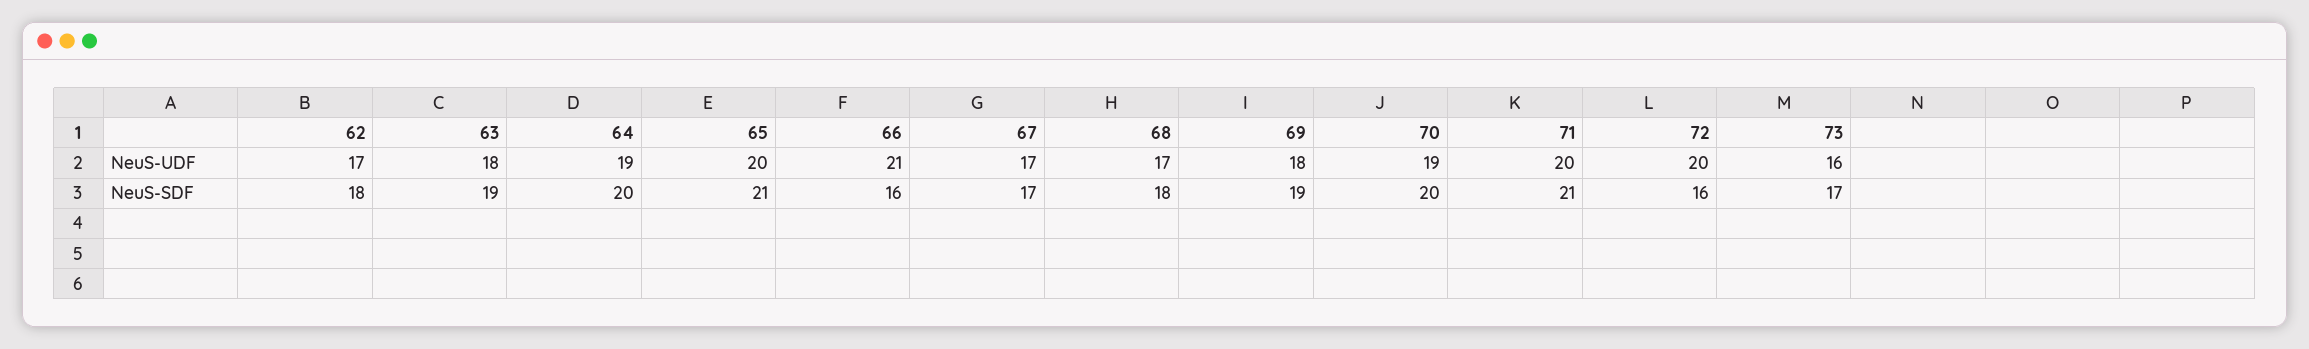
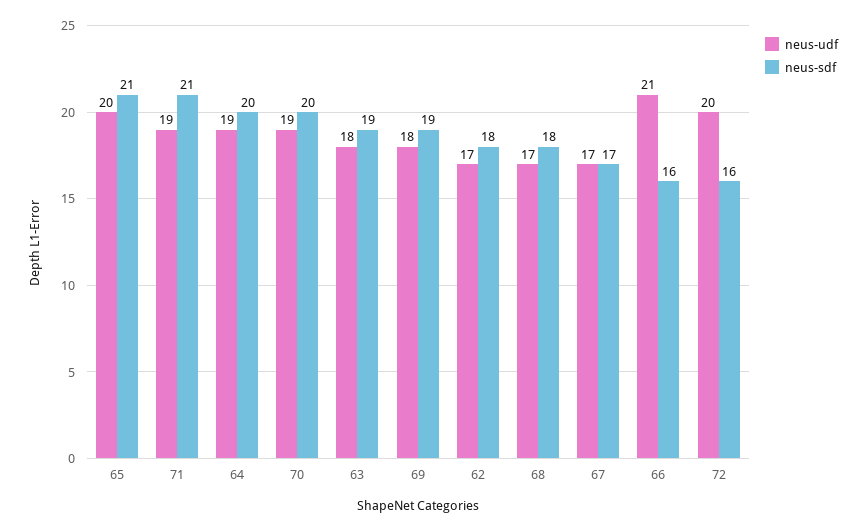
  {
    "NeuS-UDF": {
      "62": 17,
      "63": 18,
      "64": 19,
      "65": 20,
      "66": 21,
      "67": 17,
      "68": 17,
      "69": 18,
      "70": 19,
-     "71": 20,
+     "71": 19,
-     "72": 20,
+     "72": 20
-     "73": 16
    },
    "NeuS-SDF": {
      "62": 18,
      "63": 19,
      "64": 20,
      "65": 21,
      "66": 16,
      "67": 17,
      "68": 18,
      "69": 19,
      "70": 20,
      "71": 21,
-     "72": 16,
+     "72": 16
-     "73": 17
    }
  }

